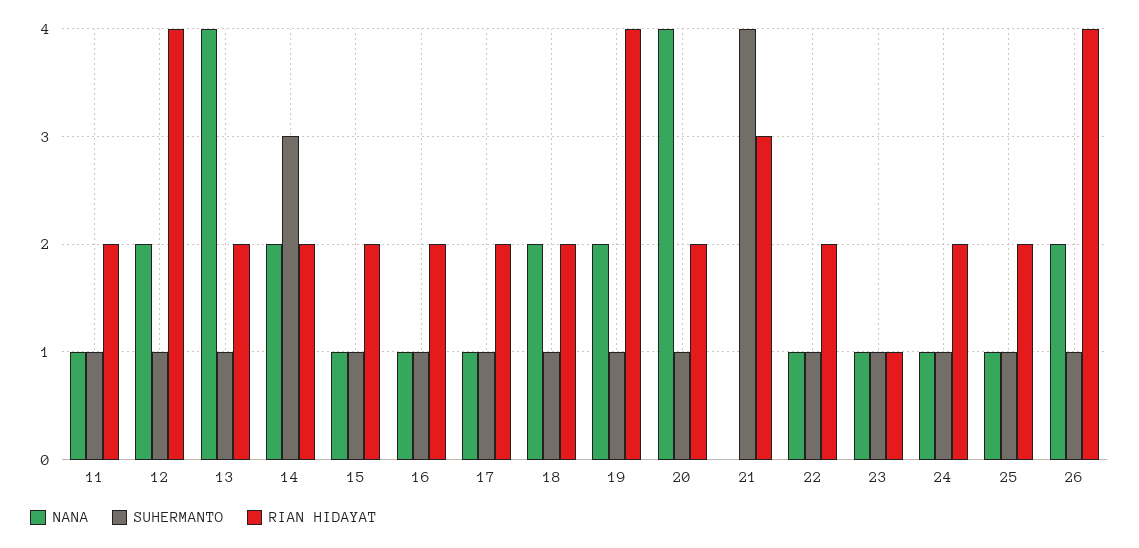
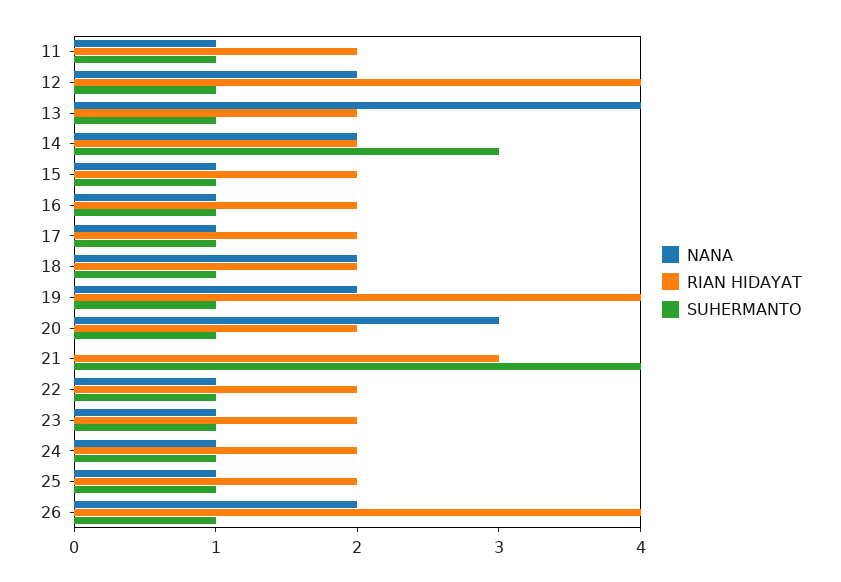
  {
    "NANA": {
      "11": 1,
      "12": 2,
      "13": 4,
      "14": 2,
      "15": 1,
      "16": 1,
      "17": 1,
      "18": 2,
      "19": 2,
-     "20": 4,
+     "20": 3,
      "21": 0,
      "22": 1,
      "23": 1,
      "24": 1,
      "25": 1,
      "26": 2
    },
    "SUHERMANTO": {
      "11": 1,
      "12": 1,
      "13": 1,
      "14": 3,
      "15": 1,
      "16": 1,
      "17": 1,
      "18": 1,
      "19": 1,
      "20": 1,
      "21": 4,
      "22": 1,
      "23": 1,
      "24": 1,
      "25": 1,
      "26": 1
    },
    "RIAN HIDAYAT": {
      "11": 2,
      "12": 4,
      "13": 2,
      "14": 2,
      "15": 2,
      "16": 2,
      "17": 2,
      "18": 2,
      "19": 4,
      "20": 2,
      "21": 3,
      "22": 2,
-     "23": 1,
+     "23": 2,
      "24": 2,
      "25": 2,
      "26": 4
    }
  }

